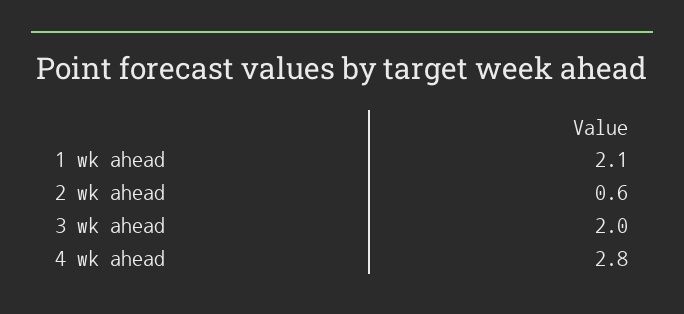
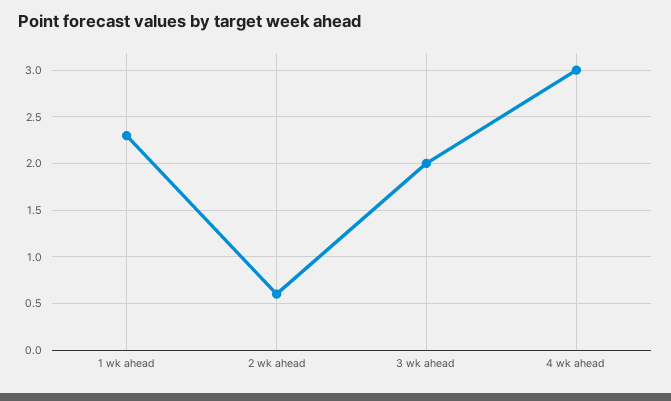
  {
-   "1 wk ahead": 2.1,
+   "1 wk ahead": 2.3,
    "2 wk ahead": 0.6,
    "3 wk ahead": 2,
-   "4 wk ahead": 2.8
+   "4 wk ahead": 3
  }

